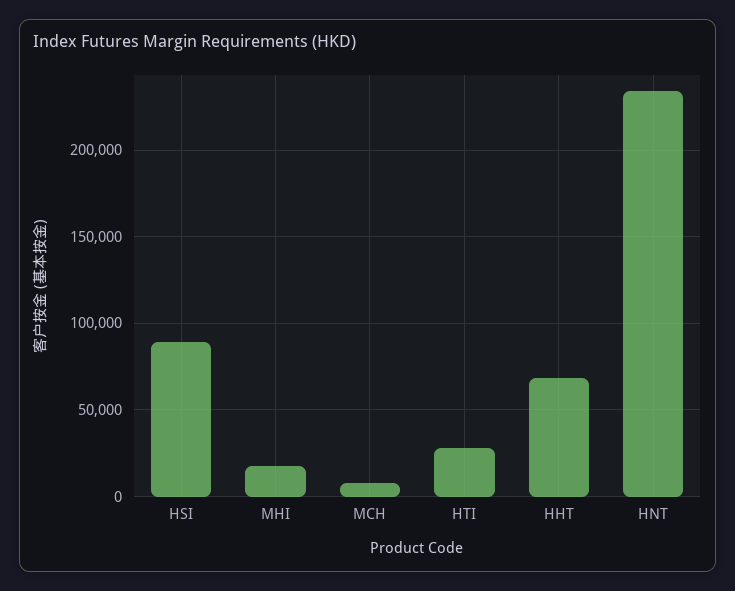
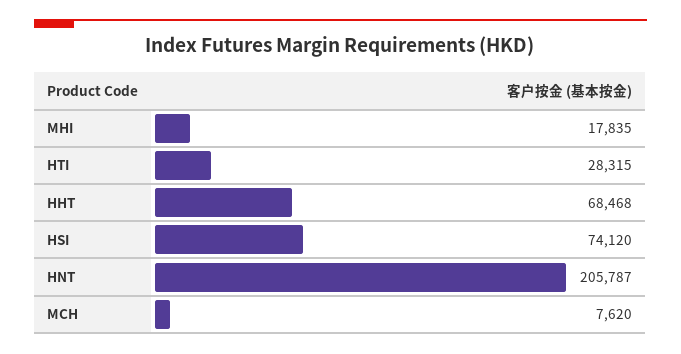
  {
-   "HSI": 90000,
+   "HSI": 74120,
    "MHI": 17835,
    "MCH": 7620,
    "HTI": 28315,
    "HHT": 68468,
-   "HNT": 235000
+   "HNT": 205787
  }

